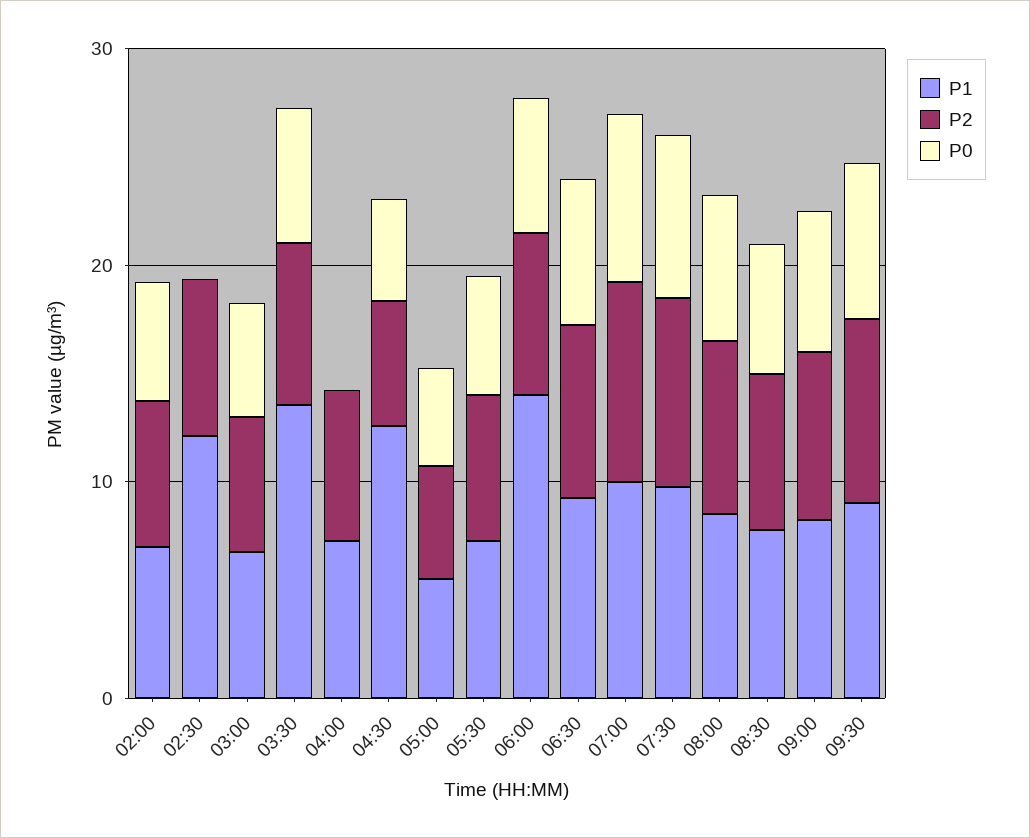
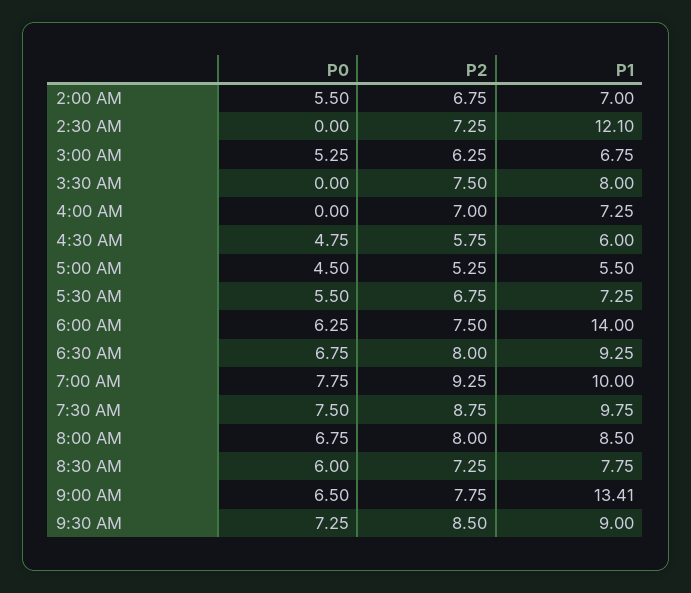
  {
    "P1": {
      "02:00": 7,
      "02:30": 12.1,
      "03:00": 6.75,
-     "03:30": 14,
+     "03:30": 8,
      "04:00": 7.25,
-     "04:30": 12,
+     "04:30": 6,
      "05:00": 5.5,
      "05:30": 7.25,
      "06:00": 14,
      "06:30": 9.25,
      "07:00": 10,
      "07:30": 9.75,
      "08:00": 8.5,
      "08:30": 7.75,
-     "09:00": 8,
+     "09:00": 13.41,
      "09:30": 9
    },
    "P2": {
      "02:00": 6.75,
      "02:30": 7.25,
      "03:00": 6.25,
      "03:30": 7.5,
      "04:00": 7,
      "04:30": 5.75,
      "05:00": 5.25,
      "05:30": 6.75,
      "06:00": 7.5,
      "06:30": 8,
      "07:00": 9.25,
      "07:30": 8.75,
      "08:00": 8,
      "08:30": 7.25,
      "09:00": 7.75,
      "09:30": 8.5
    },
    "P0": {
      "02:00": 5.5,
      "02:30": 0,
      "03:00": 5.25,
-     "03:30": 6,
+     "03:30": 0,
      "04:00": 0,
      "04:30": 4.75,
      "05:00": 4.5,
      "05:30": 5.5,
      "06:00": 6.25,
      "06:30": 6.75,
      "07:00": 7.75,
      "07:30": 7.5,
      "08:00": 6.75,
      "08:30": 6,
      "09:00": 6.5,
      "09:30": 7.25
    }
  }

